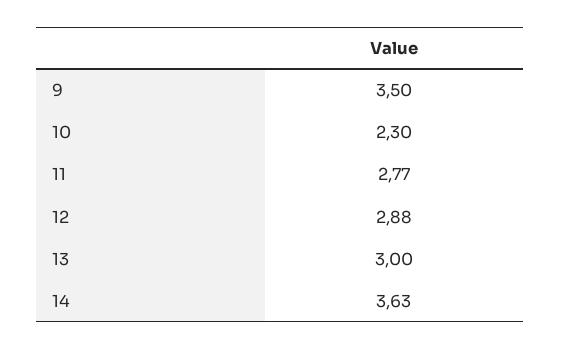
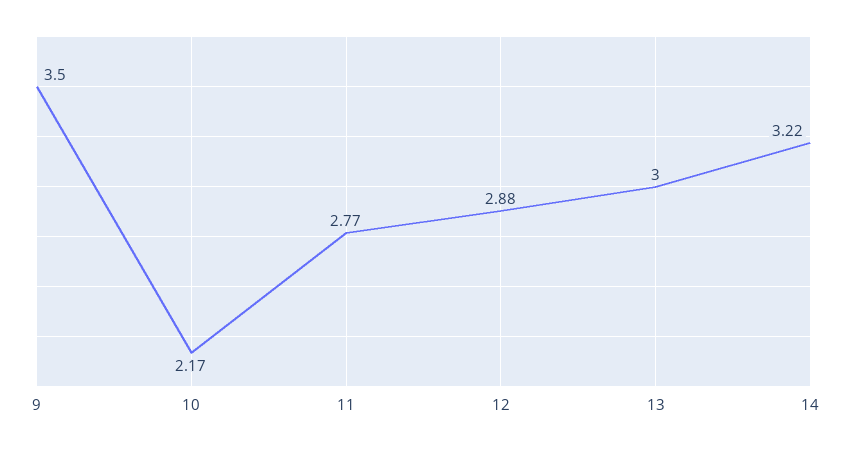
  {
    "9": 3.5,
-   "10": 2.3,
+   "10": 2.17,
    "11": 2.77,
    "12": 2.88,
    "13": 3,
-   "14": 3.63
+   "14": 3.22
  }

